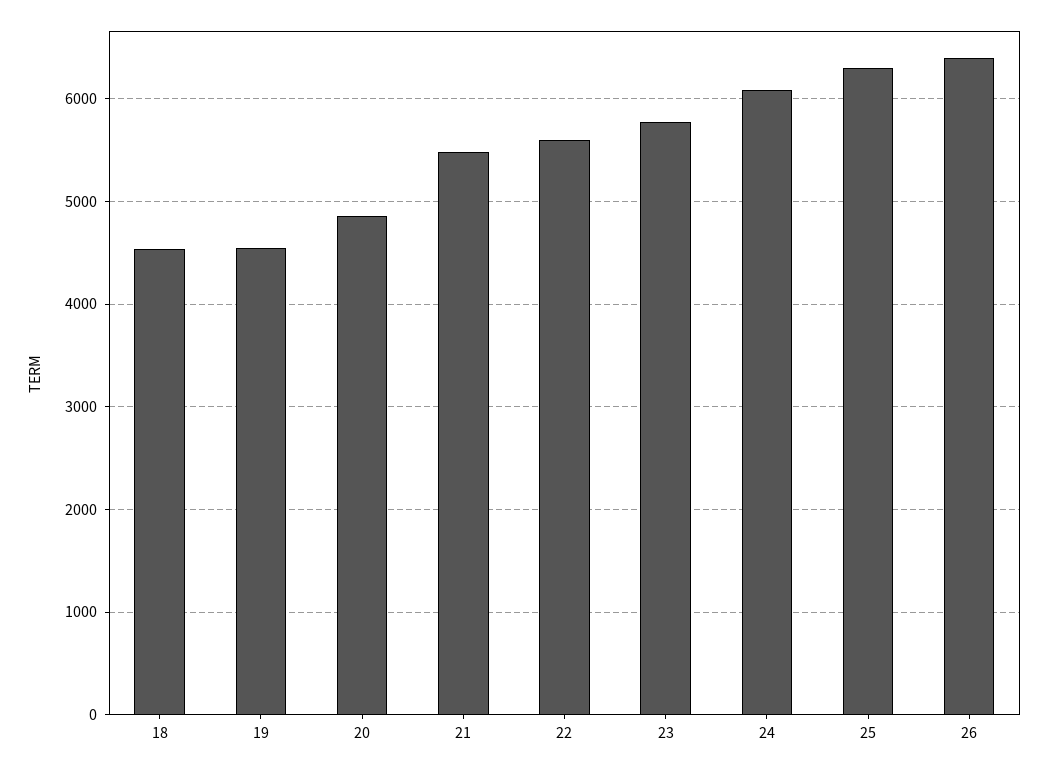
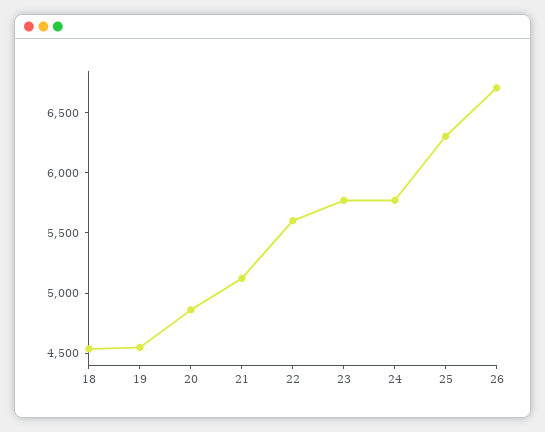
  {
    "18": 4500,
    "19": 4500,
    "20": 4900,
-   "21": 5500,
+   "21": 5100,
    "22": 5600,
    "23": 5800,
-   "24": 6100,
+   "24": 5800,
    "25": 6300,
-   "26": 6400
+   "26": 6700
  }

